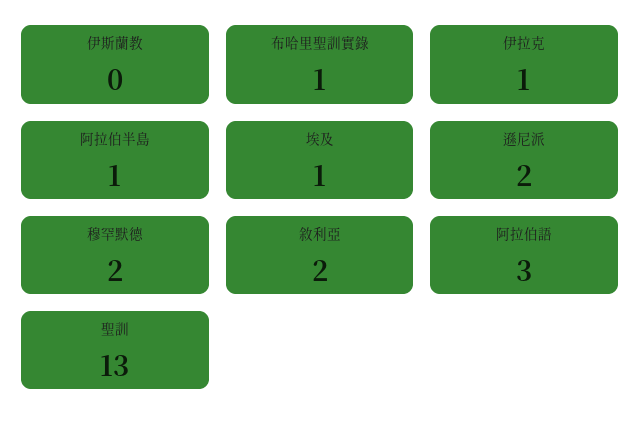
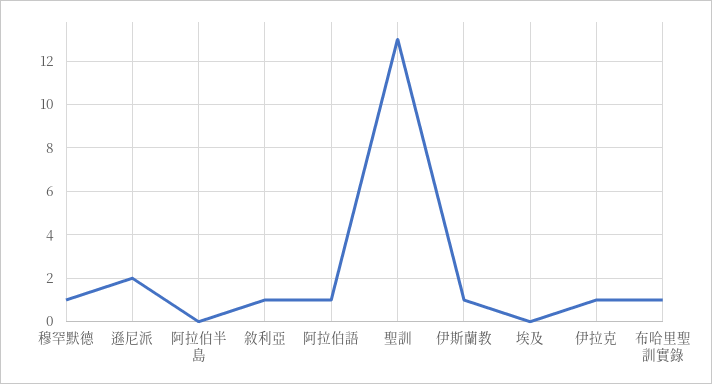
  {
-   "伊斯蘭教": 0,
+   "伊斯蘭教": 1,
    "布哈里聖訓實錄": 1,
    "伊拉克": 1,
-   "阿拉伯半島": 1,
+   "阿拉伯半島": 0,
-   "埃及": 1,
+   "埃及": 0,
    "遜尼派": 2,
-   "穆罕默德": 2,
+   "穆罕默德": 1,
-   "敘利亞": 2,
+   "敘利亞": 1,
-   "阿拉伯語": 3,
+   "阿拉伯語": 1,
    "聖訓": 13
  }

